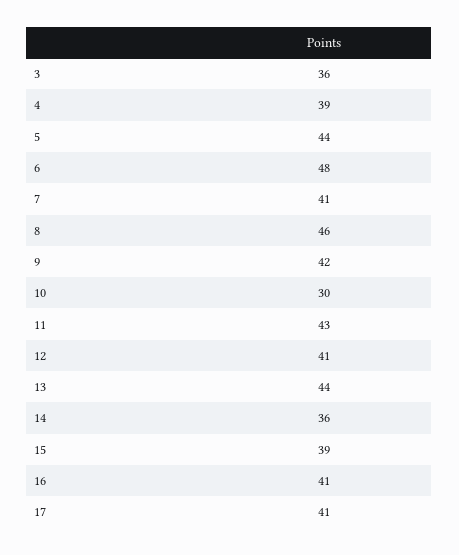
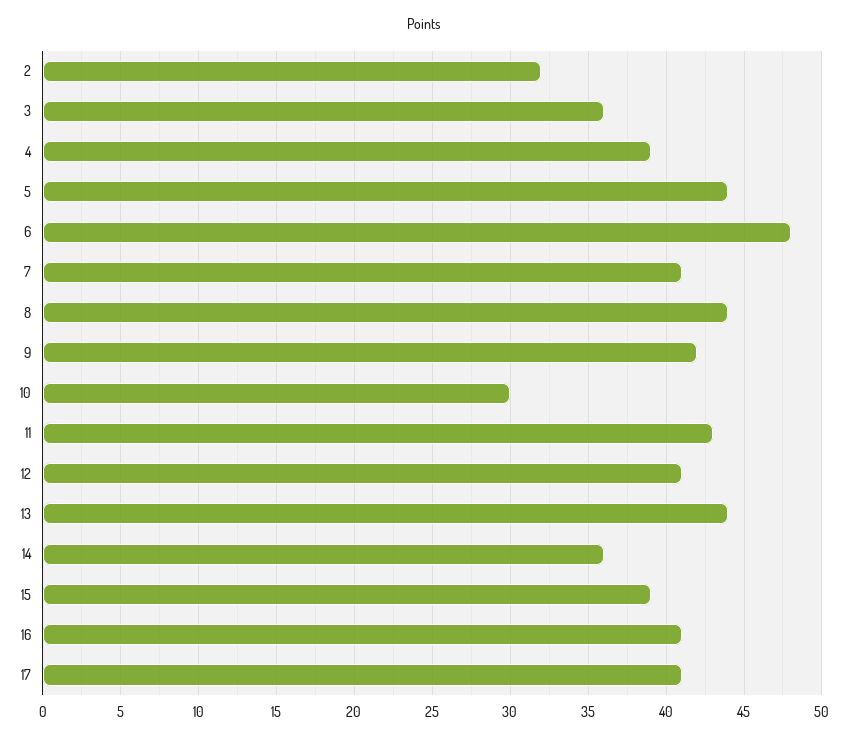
  {
    "3": 36,
    "4": 39,
    "5": 44,
    "6": 48,
    "7": 41,
-   "8": 46,
+   "8": 44,
    "9": 42,
    "10": 30,
    "11": 43,
    "12": 41,
    "13": 44,
    "14": 36,
    "15": 39,
    "16": 41,
-   "17": 41
+   "17": 41,
+   "2": 32
  }

